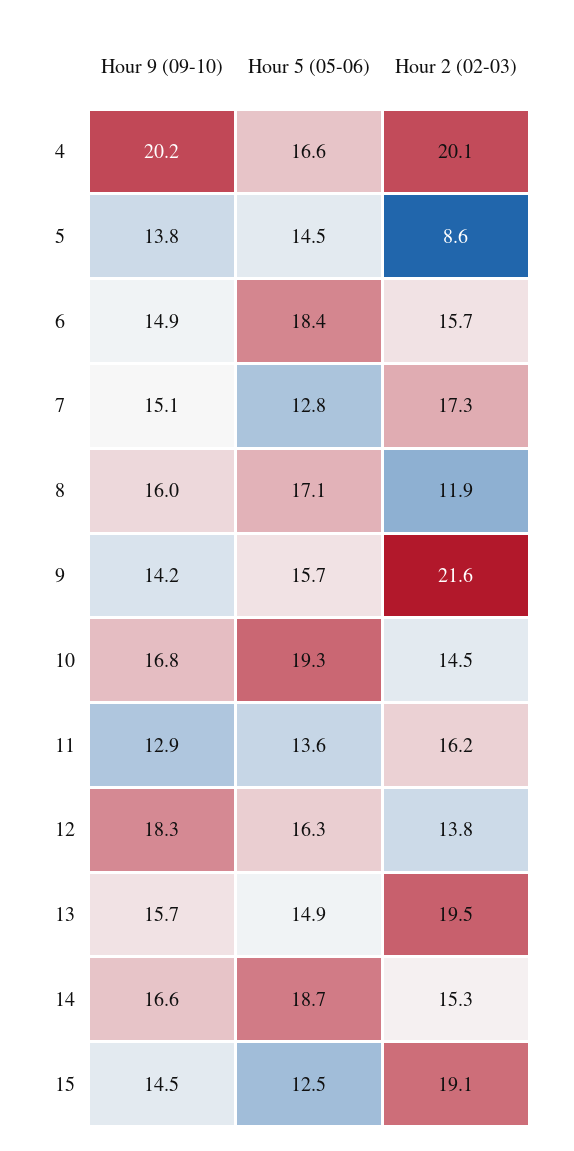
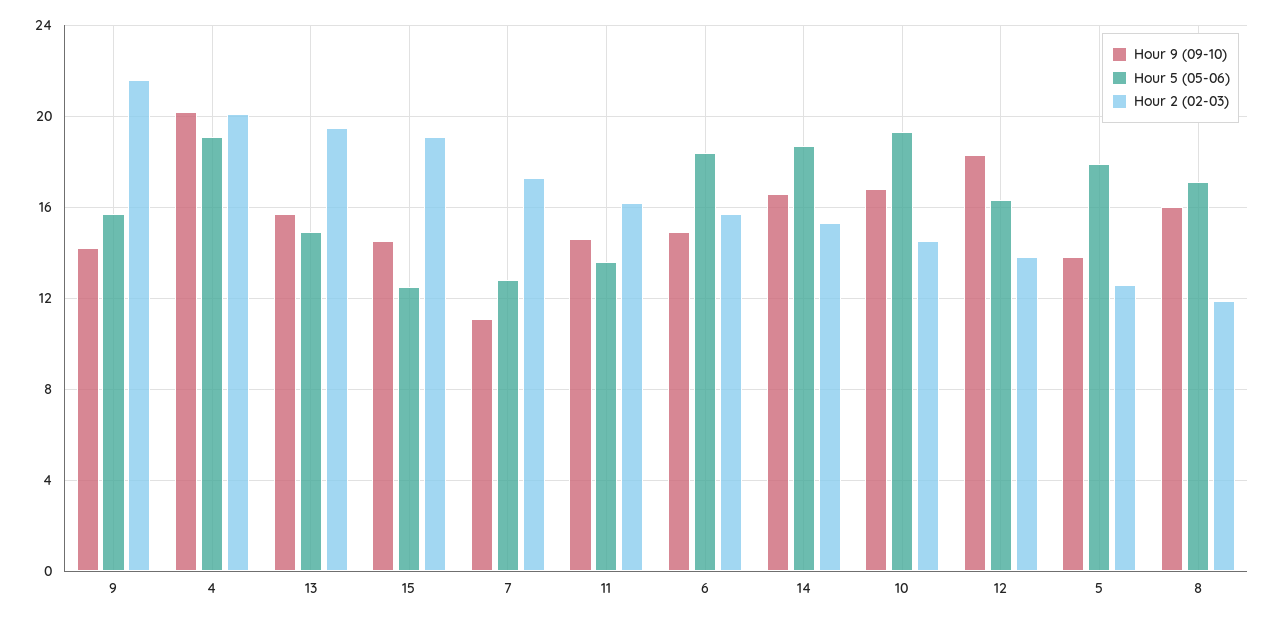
  {
    "Hour 9 (09-10)": {
      "4": 20.2,
      "5": 13.8,
      "6": 14.9,
-     "7": 15.1,
+     "7": 11,
      "8": 16,
      "9": 14.2,
      "10": 16.8,
-     "11": 12.9,
+     "11": 14.5,
      "12": 18.3,
      "13": 15.7,
      "14": 16.6,
      "15": 14.5
    },
    "Hour 5 (05-06)": {
-     "4": 16.6,
+     "4": 19,
-     "5": 14.5,
+     "5": 18,
      "6": 18.4,
      "7": 12.8,
      "8": 17.1,
      "9": 15.7,
      "10": 19.3,
      "11": 13.6,
      "12": 16.3,
      "13": 14.9,
      "14": 18.7,
      "15": 12.5
    },
    "Hour 2 (02-03)": {
      "4": 20.1,
-     "5": 8.6,
+     "5": 12.5,
      "6": 15.7,
      "7": 17.3,
      "8": 11.9,
      "9": 21.6,
      "10": 14.5,
      "11": 16.2,
      "12": 13.8,
      "13": 19.5,
      "14": 15.3,
      "15": 19.1
    }
  }

